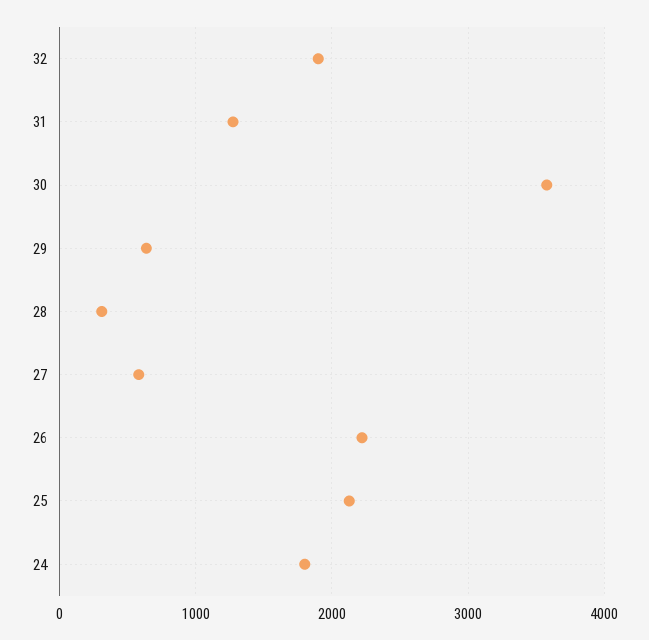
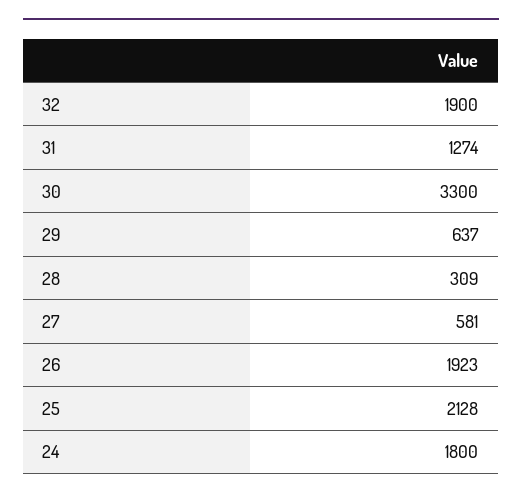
  {
    "32": 1900,
    "31": 1274,
-   "30": 3600,
+   "30": 3300,
    "29": 637,
    "28": 309,
    "27": 581,
-   "26": 2200,
+   "26": 1923,
    "25": 2128,
    "24": 1800
  }

